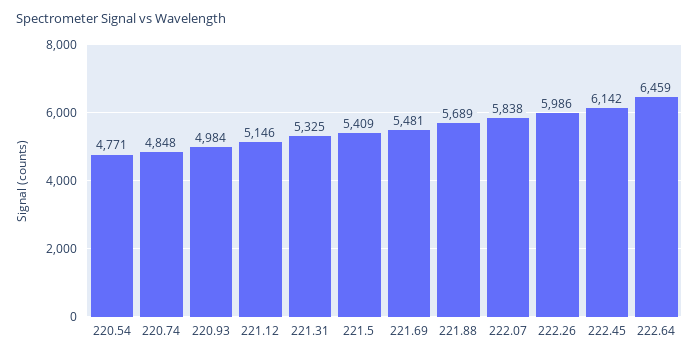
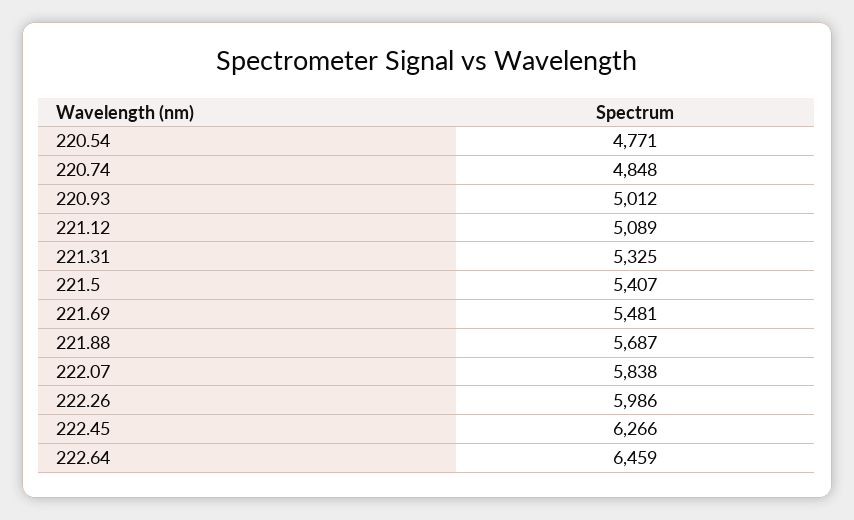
  {
    "220.54": 4771,
    "220.74": 4848,
-   "220.93": 4984,
+   "220.93": 5012,
-   "221.12": 5146,
+   "221.12": 5089,
    "221.31": 5325,
-   "221.5": 5409,
+   "221.5": 5407,
    "221.69": 5481,
-   "221.88": 5689,
+   "221.88": 5687,
    "222.07": 5838,
    "222.26": 5986,
-   "222.45": 6142,
+   "222.45": 6266,
    "222.64": 6459
  }

